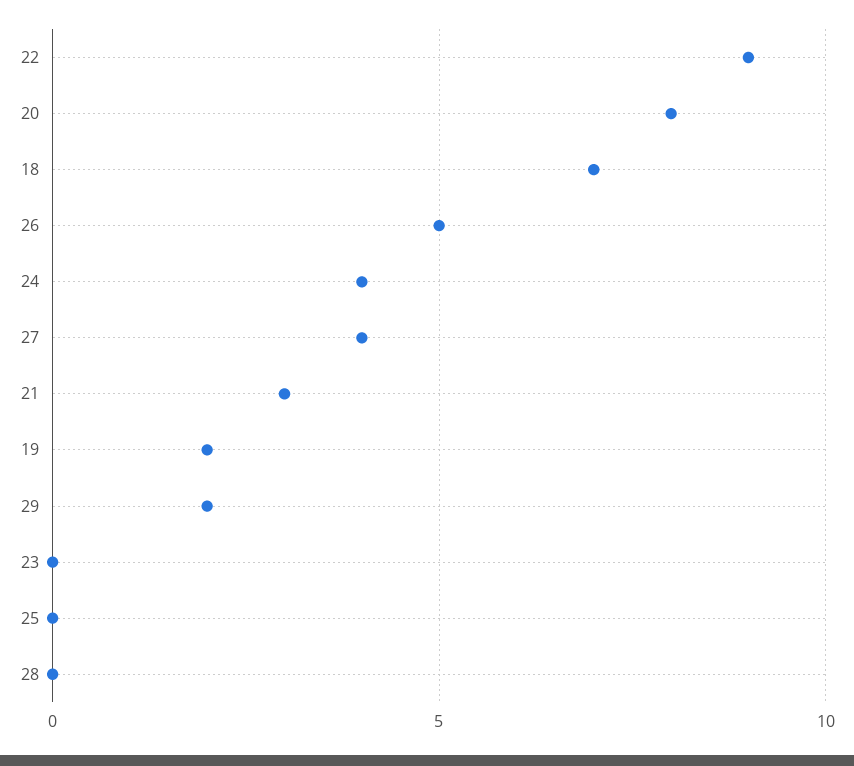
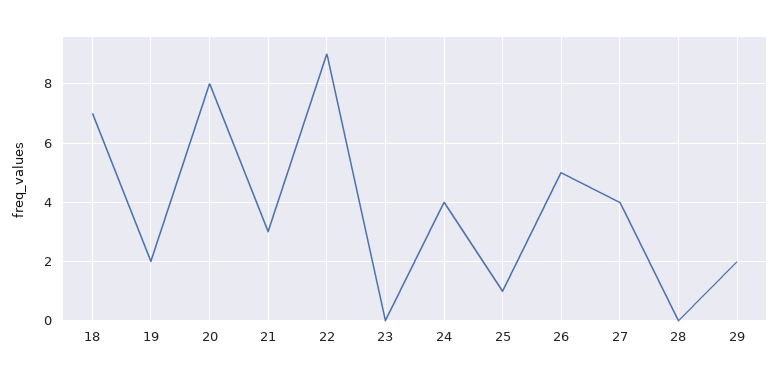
  {
    "22": 9,
    "20": 8,
    "18": 7,
    "26": 5,
    "24": 4,
    "27": 4,
    "21": 3,
    "19": 2,
    "29": 2,
    "23": 0,
-   "25": 0,
+   "25": 1,
    "28": 0
  }

